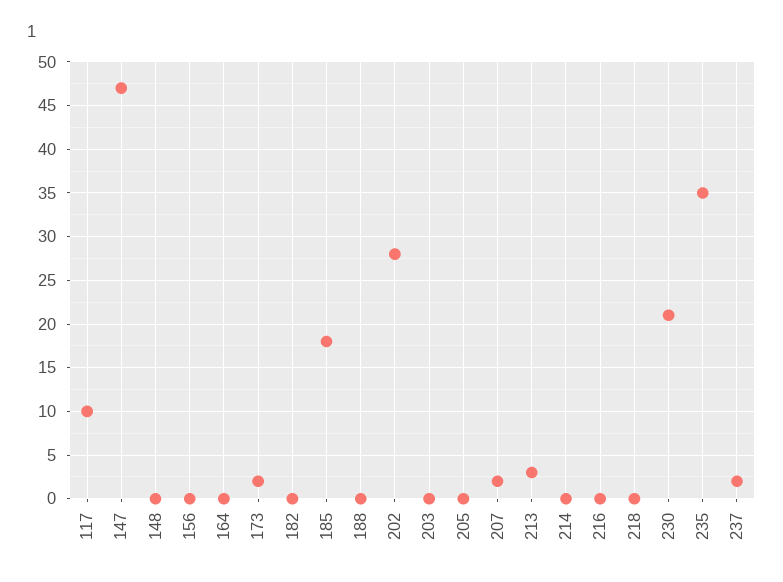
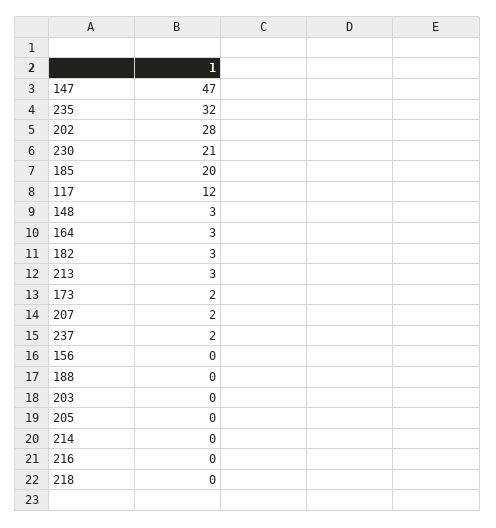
  {
-   "117": 10,
+   "117": 12,
    "147": 47,
-   "148": 0,
+   "148": 3,
    "156": 0,
-   "164": 0,
+   "164": 3,
    "173": 2,
-   "182": 0,
+   "182": 3,
-   "185": 18,
+   "185": 20,
    "188": 0,
    "202": 28,
    "203": 0,
    "205": 0,
    "207": 2,
    "213": 3,
    "214": 0,
    "216": 0,
    "218": 0,
    "230": 21,
-   "235": 35,
+   "235": 32,
    "237": 2
  }

